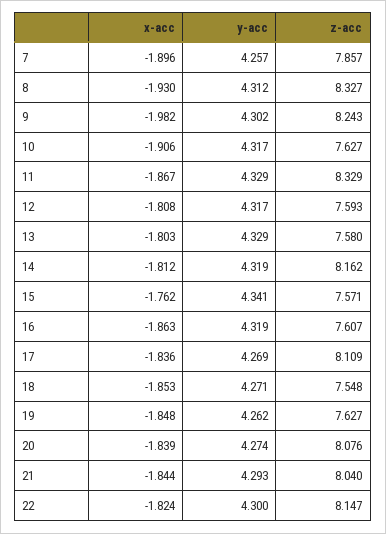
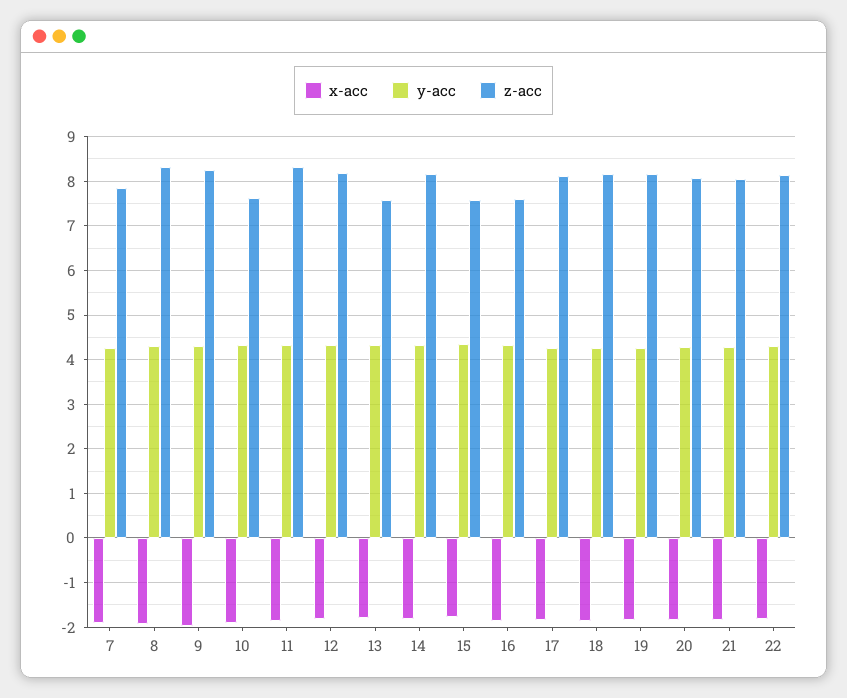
  {
    "x-acc": {
      "7": -1.896,
      "8": -1.93,
      "9": -1.982,
      "10": -1.906,
      "11": -1.867,
      "12": -1.808,
      "13": -1.803,
      "14": -1.812,
      "15": -1.762,
      "16": -1.863,
      "17": -1.836,
      "18": -1.853,
      "19": -1.848,
      "20": -1.839,
      "21": -1.844,
      "22": -1.824
    },
    "y-acc": {
      "7": 4.257,
      "8": 4.312,
      "9": 4.302,
      "10": 4.317,
      "11": 4.329,
      "12": 4.317,
      "13": 4.329,
      "14": 4.319,
      "15": 4.341,
      "16": 4.319,
      "17": 4.269,
      "18": 4.271,
      "19": 4.262,
      "20": 4.274,
      "21": 4.293,
      "22": 4.3
    },
    "z-acc": {
      "7": 7.857,
      "8": 8.327,
      "9": 8.243,
      "10": 7.627,
      "11": 8.329,
-     "12": 7.593,
+     "12": 8.2,
      "13": 7.58,
      "14": 8.162,
      "15": 7.571,
      "16": 7.607,
      "17": 8.109,
-     "18": 7.548,
+     "18": 8.2,
-     "19": 7.627,
+     "19": 8.2,
      "20": 8.076,
      "21": 8.04,
      "22": 8.147
    }
  }

